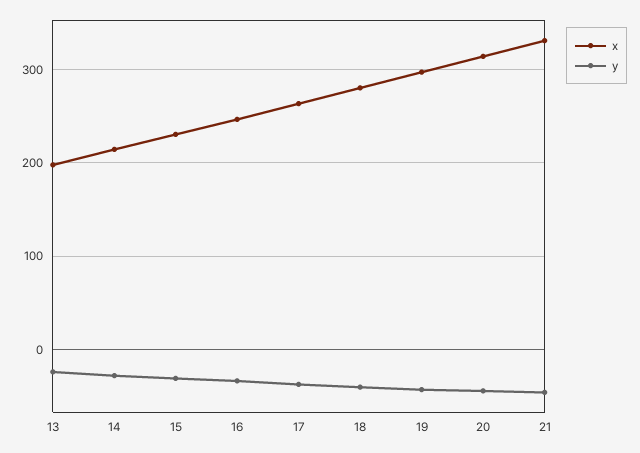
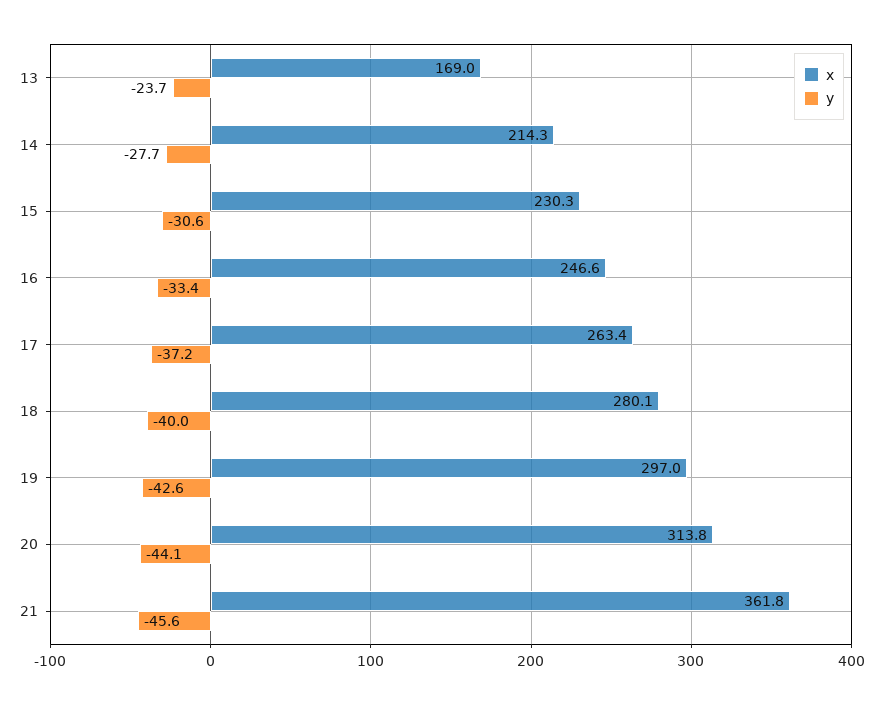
  {
    "x": {
-     "13": 200,
+     "13": 169,
      "14": 214.3,
      "15": 230.3,
      "16": 246.6,
      "17": 263.4,
      "18": 280.1,
      "19": 297,
      "20": 313.8,
-     "21": 330
+     "21": 361.8
    },
    "y": {
      "13": -23.7,
      "14": -27.7,
      "15": -30.6,
      "16": -33.4,
      "17": -37.2,
      "18": -40,
      "19": -42.6,
      "20": -44.1,
      "21": -45.6
    }
  }

